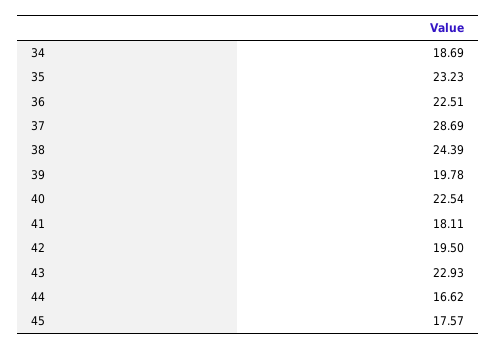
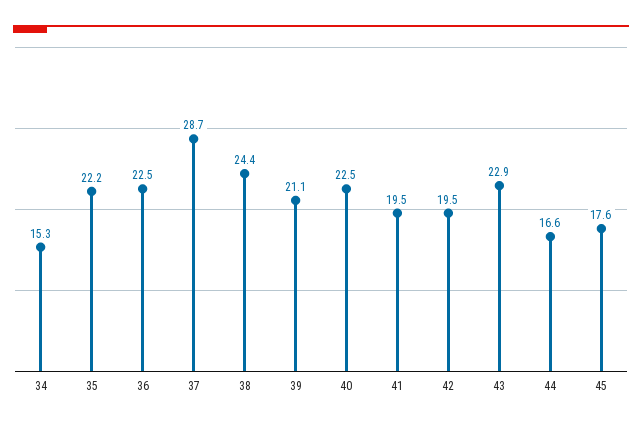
  {
-   "34": 18.69,
+   "34": 15.3,
-   "35": 23.23,
+   "35": 22.2,
    "36": 22.51,
    "37": 28.69,
    "38": 24.39,
-   "39": 19.78,
+   "39": 21.1,
    "40": 22.54,
-   "41": 18.11,
+   "41": 19.5,
    "42": 19.5,
    "43": 22.93,
    "44": 16.62,
    "45": 17.57
  }

